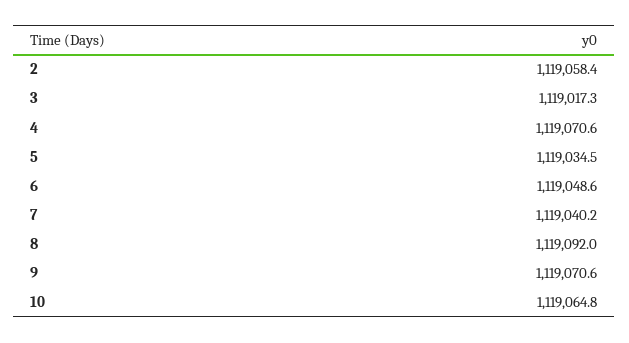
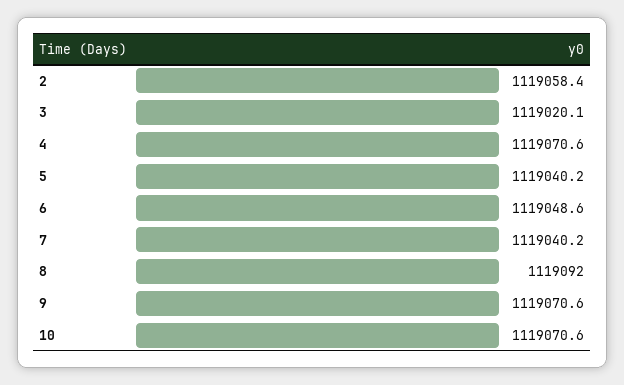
  {
    "2": 1119058.4,
-   "3": 1119017.3,
+   "3": 1119020.1,
    "4": 1119070.6,
-   "5": 1119034.5,
+   "5": 1119040.2,
    "6": 1119048.6,
    "7": 1119040.2,
    "8": 1119092,
    "9": 1119070.6,
-   "10": 1119064.8
+   "10": 1119070.6
  }

